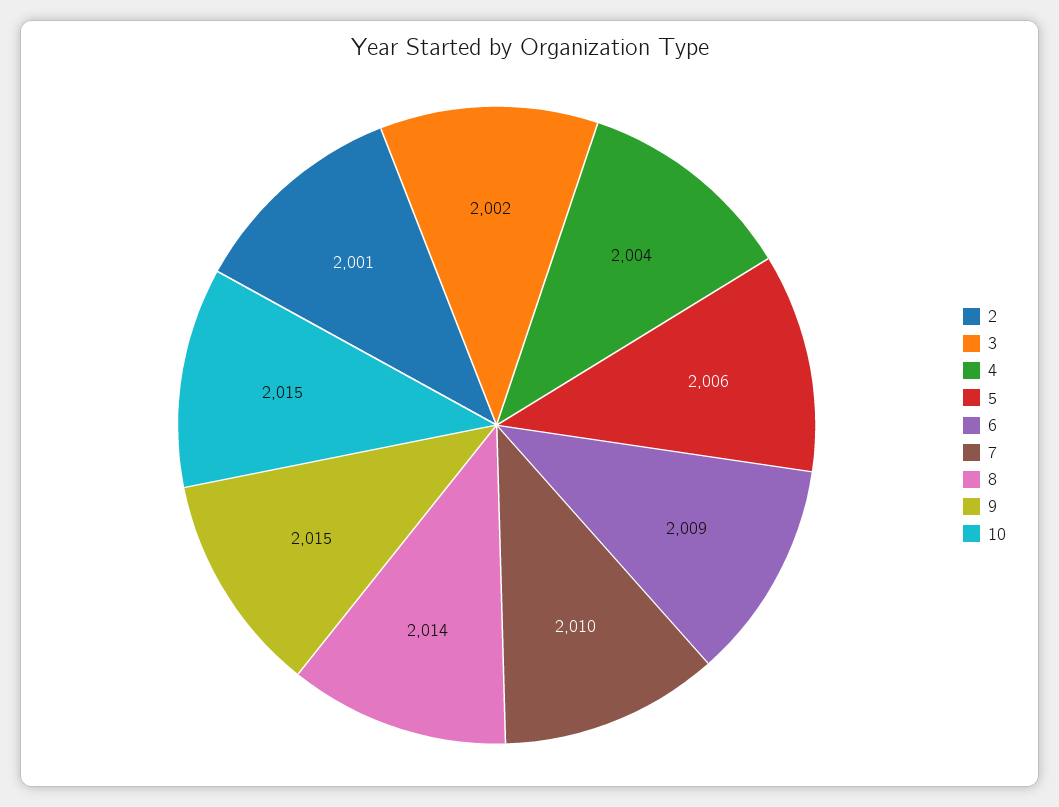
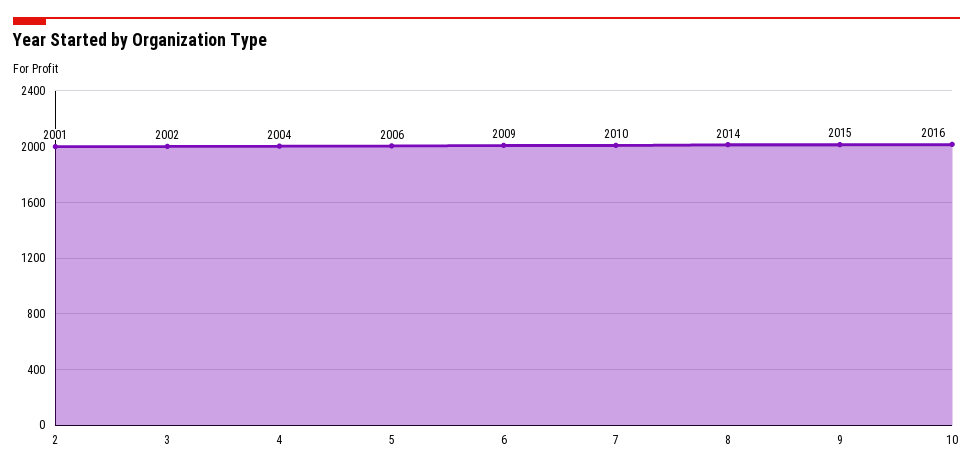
  {
    "2": 2001,
    "3": 2002,
    "4": 2004,
    "5": 2006,
    "6": 2009,
    "7": 2010,
    "8": 2014,
    "9": 2015,
-   "10": 2015
+   "10": 2016
  }

